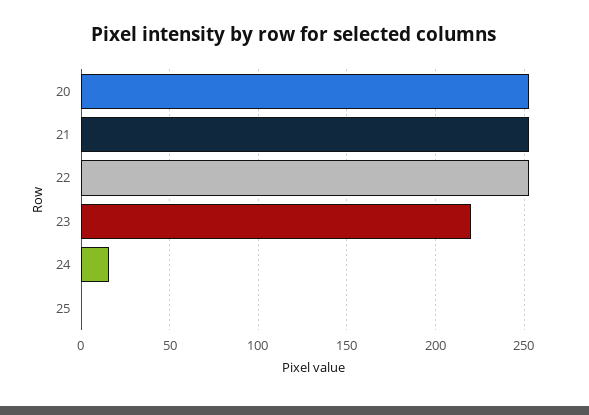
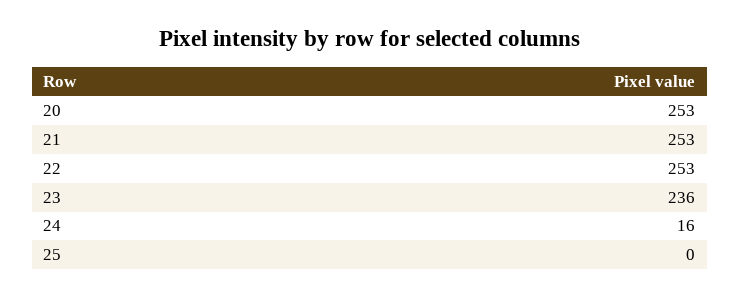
  {
    "20": 253,
    "21": 253,
    "22": 253,
-   "23": 220,
+   "23": 236,
    "24": 16,
    "25": 0
  }

